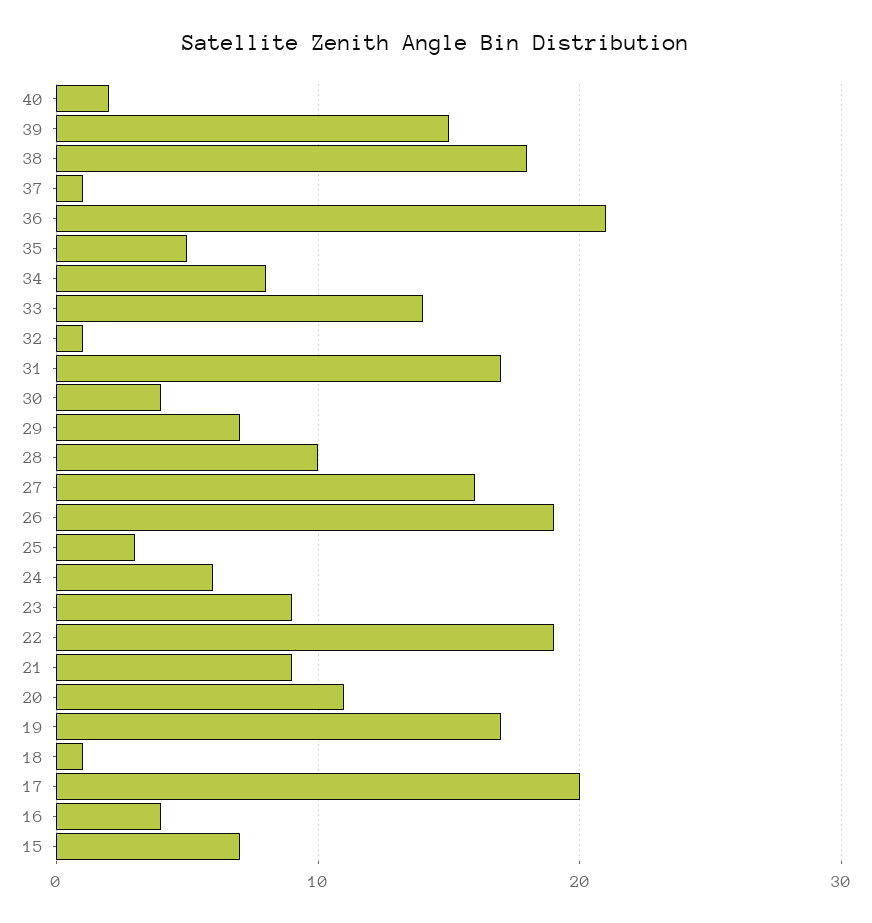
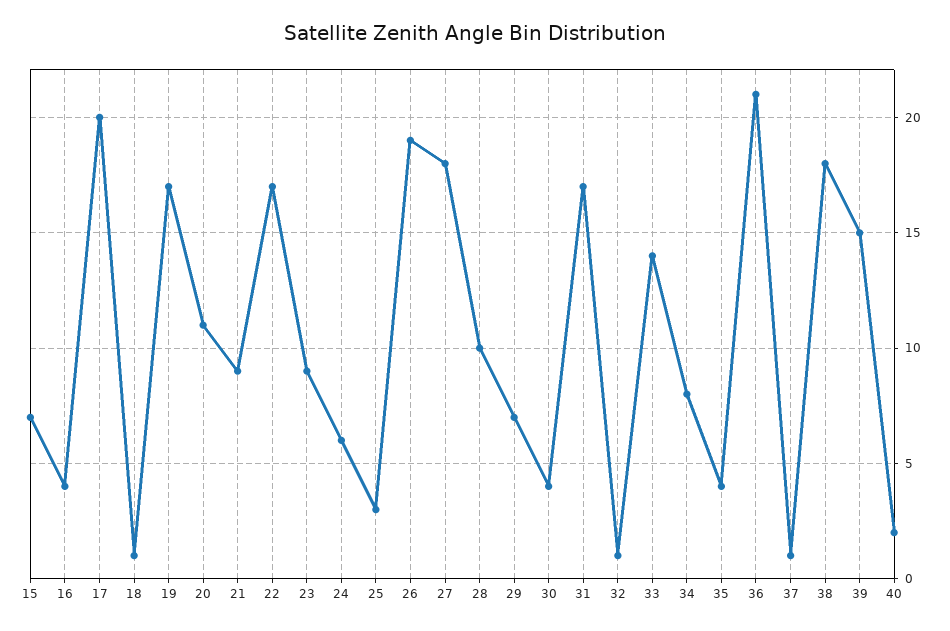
  {
    "40": 2,
    "39": 15,
    "38": 18,
    "37": 1,
    "36": 21,
-   "35": 5,
+   "35": 4,
    "34": 8,
    "33": 14,
    "32": 1,
    "31": 17,
    "30": 4,
    "29": 7,
    "28": 10,
-   "27": 16,
+   "27": 18,
    "26": 19,
    "25": 3,
    "24": 6,
    "23": 9,
-   "22": 19,
+   "22": 17,
    "21": 9,
    "20": 11,
    "19": 17,
    "18": 1,
    "17": 20,
    "16": 4,
    "15": 7
  }

